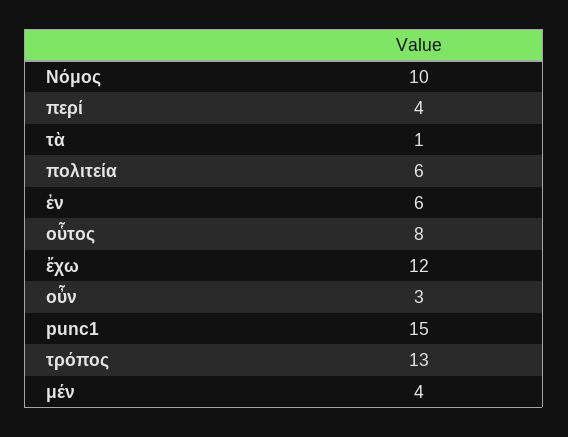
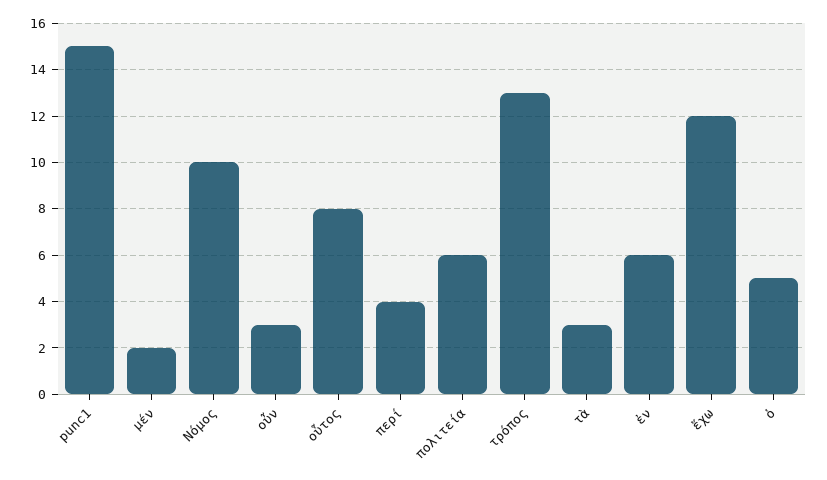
  {
    "Νόμος": 10,
    "περί": 4,
-   "τὰ": 1,
+   "τὰ": 3,
    "πολιτεία": 6,
    "ἐν": 6,
    "οὗτος": 8,
    "ἔχω": 12,
    "οὖν": 3,
    "punc1": 15,
    "τρόπος": 13,
-   "μέν": 4
+   "μέν": 2,
+   "ὁ": 5
  }

